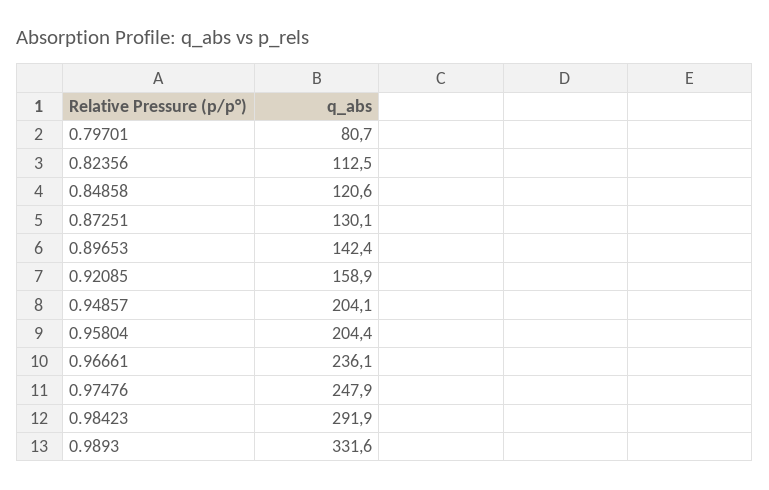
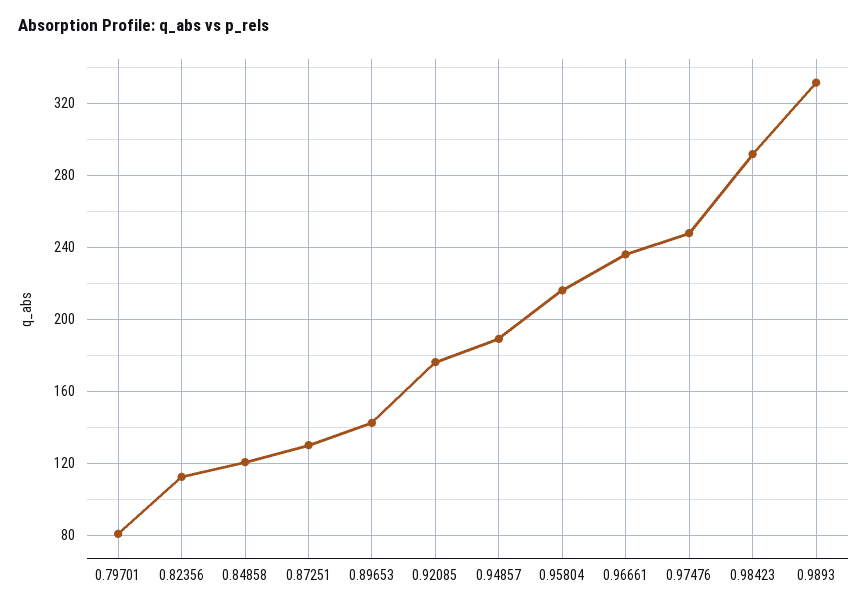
  {
    "0.79701": 80.7,
    "0.82356": 112.5,
    "0.84858": 120.6,
    "0.87251": 130.1,
    "0.89653": 142.4,
-   "0.92085": 158.9,
+   "0.92085": 175,
-   "0.94857": 204.1,
+   "0.94857": 190,
-   "0.95804": 204.4,
+   "0.95804": 215,
    "0.96661": 236.1,
    "0.97476": 247.9,
    "0.98423": 291.9,
    "0.9893": 331.6
  }

